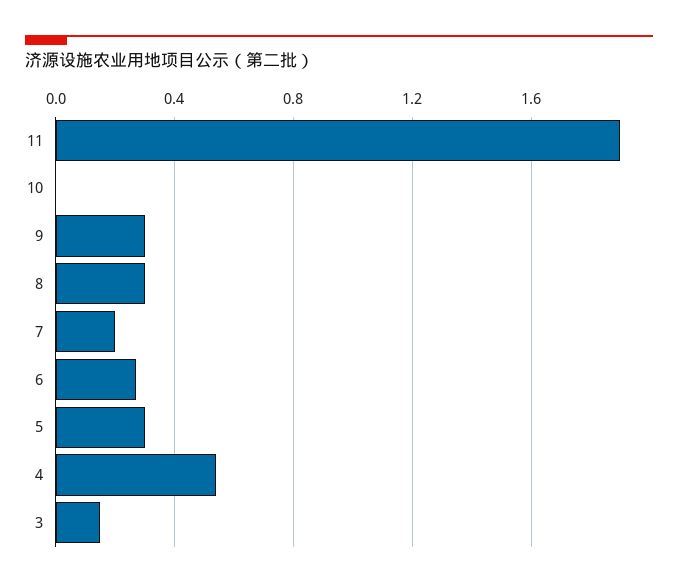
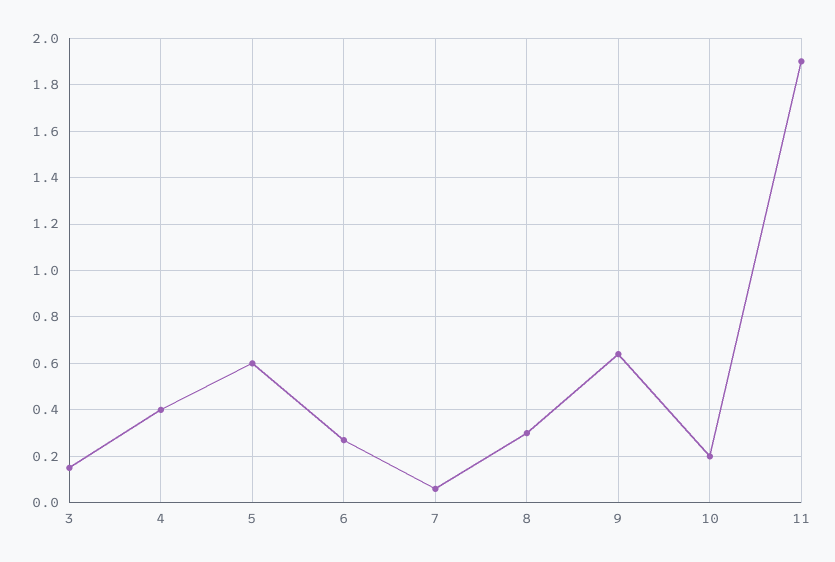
  {
    "11": 1.9,
-   "10": 0,
+   "10": 0.2,
-   "9": 0.3,
+   "9": 0.65,
    "8": 0.3,
-   "7": 0.2,
+   "7": 0.05,
    "6": 0.25,
-   "5": 0.3,
+   "5": 0.6,
-   "4": 0.55,
+   "4": 0.4,
    "3": 0.15
  }

